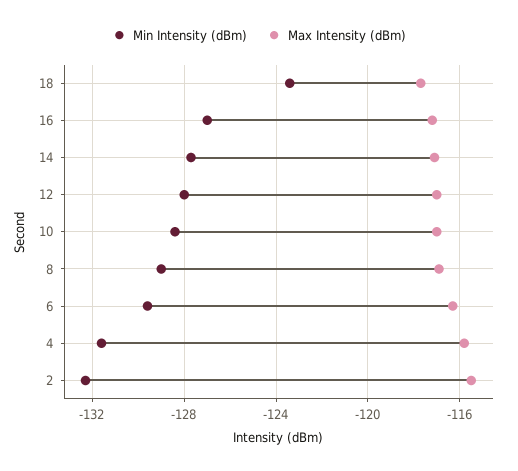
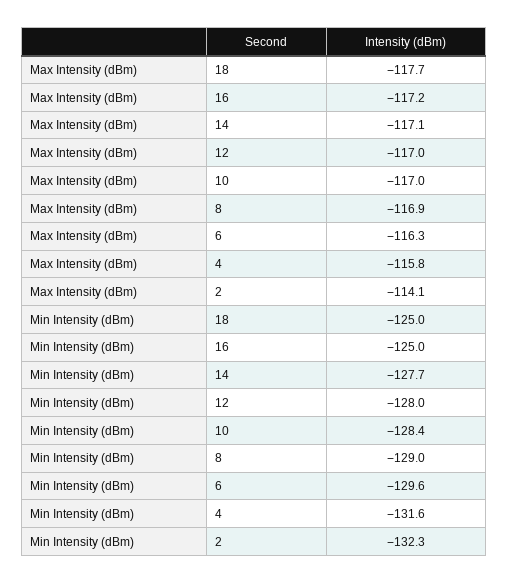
  {
    "Min Intensity (dBm)": {
-     "18": -123.5,
+     "18": -125,
-     "16": -127,
+     "16": -125,
      "14": -127.7,
      "12": -128,
      "10": -128.4,
      "8": -129,
      "6": -129.6,
      "4": -131.6,
      "2": -132.3
    },
    "Max Intensity (dBm)": {
      "18": -117.7,
      "16": -117.2,
      "14": -117.1,
      "12": -117,
      "10": -117,
      "8": -116.9,
      "6": -116.3,
      "4": -115.8,
-     "2": -115.5
+     "2": -114.1
    }
  }

